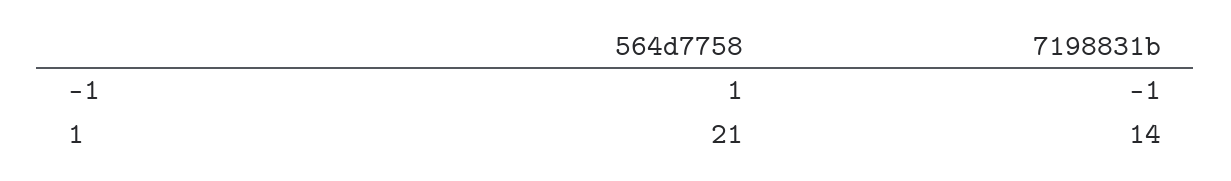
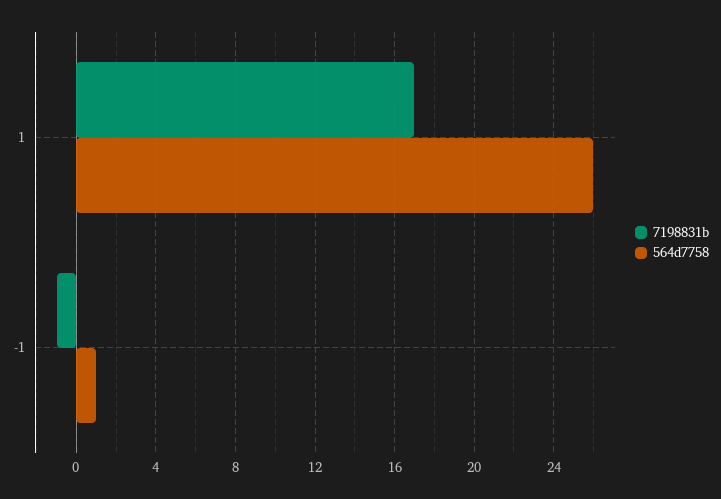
  {
    "564d7758": {
      "-1": 1,
-     "1": 21
+     "1": 26
    },
    "7198831b": {
      "-1": -1,
-     "1": 14
+     "1": 17
    }
  }

